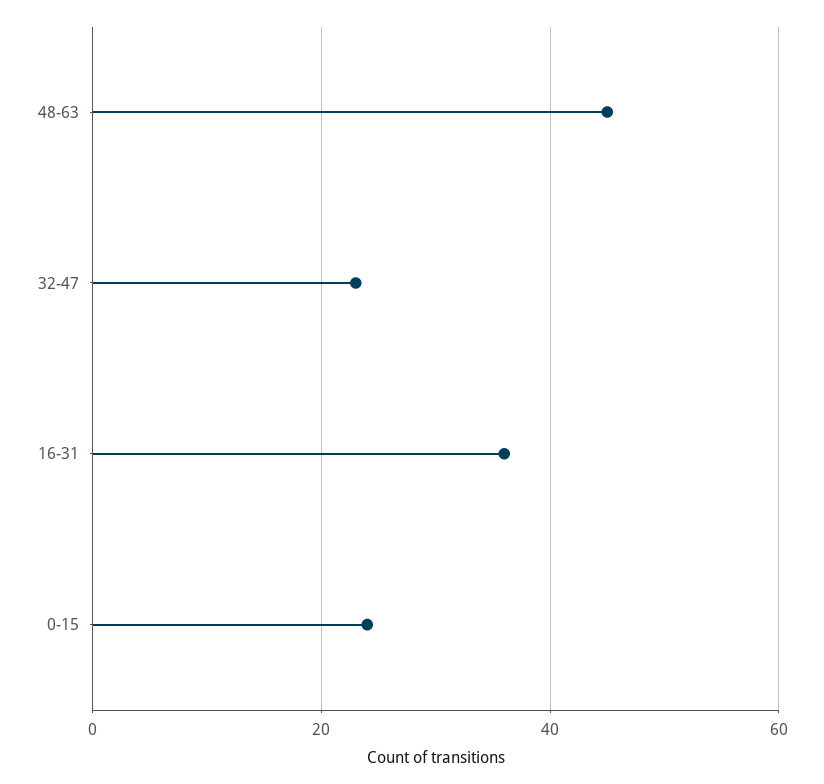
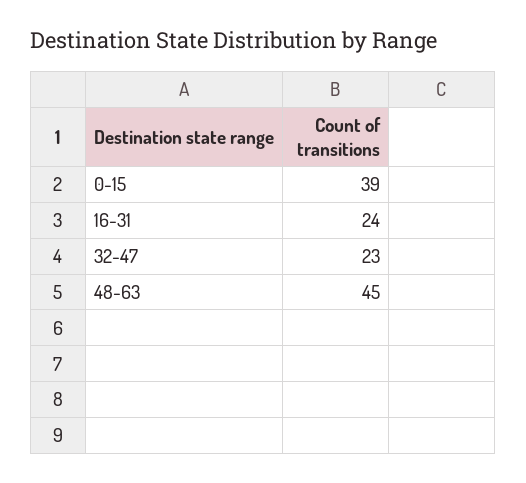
  {
    "48-63": 45,
    "32-47": 23,
-   "16-31": 35,
+   "16-31": 24,
-   "0-15": 25
+   "0-15": 39
  }

